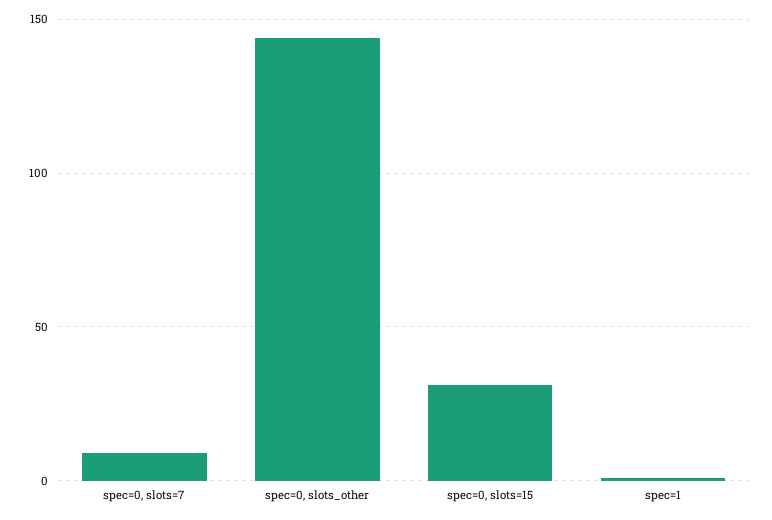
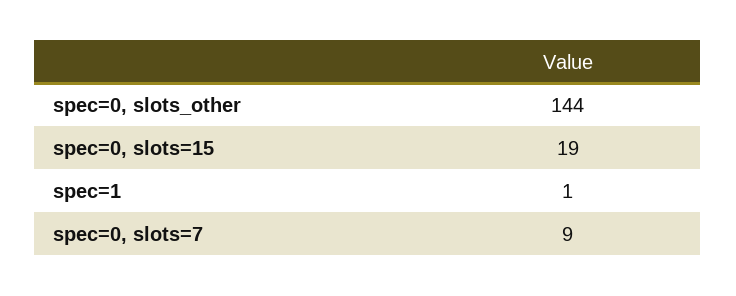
  {
    "spec=0, slots=7": 9,
    "spec=0, slots_other": 144,
-   "spec=0, slots=15": 30,
+   "spec=0, slots=15": 19,
    "spec=1": 1
  }

